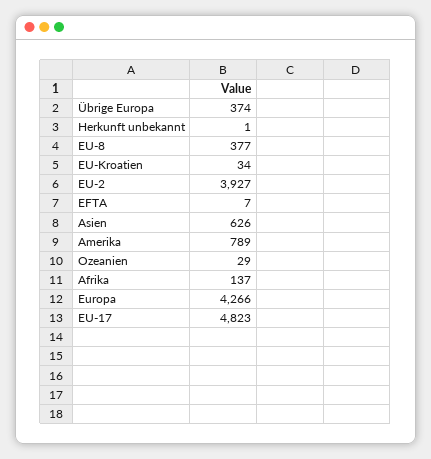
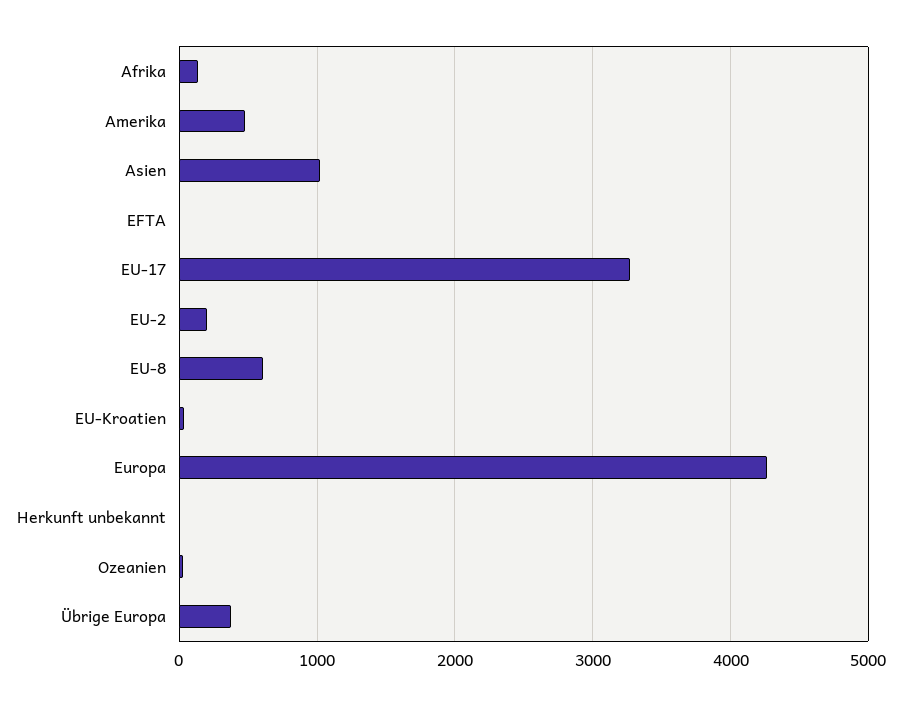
  {
    "Übrige Europa": 374,
    "Herkunft unbekannt": 1,
-   "EU-8": 377,
+   "EU-8": 600,
    "EU-Kroatien": 34,
-   "EU-2": 3927,
+   "EU-2": 200,
    "EFTA": 7,
-   "Asien": 626,
+   "Asien": 1000,
-   "Amerika": 789,
+   "Amerika": 500,
    "Ozeanien": 29,
    "Afrika": 137,
    "Europa": 4266,
-   "EU-17": 4823
+   "EU-17": 3300
  }

